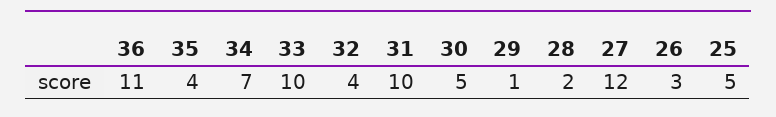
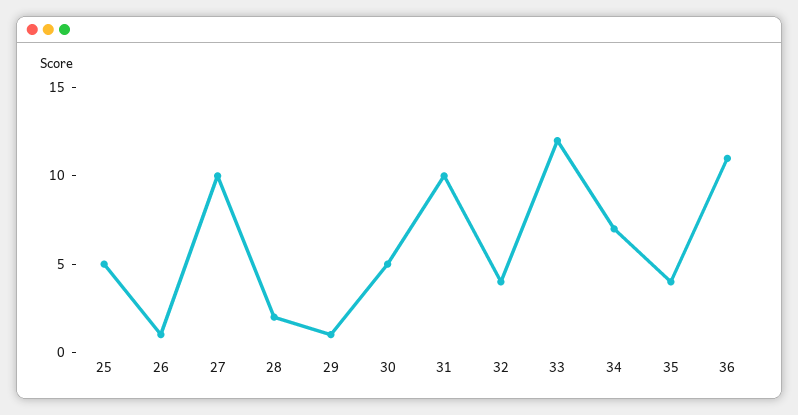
  {
    "36": 11,
    "35": 4,
    "34": 7,
-   "33": 10,
+   "33": 12,
    "32": 4,
    "31": 10,
    "30": 5,
    "29": 1,
    "28": 2,
-   "27": 12,
+   "27": 10,
-   "26": 3,
+   "26": 1,
    "25": 5
  }

